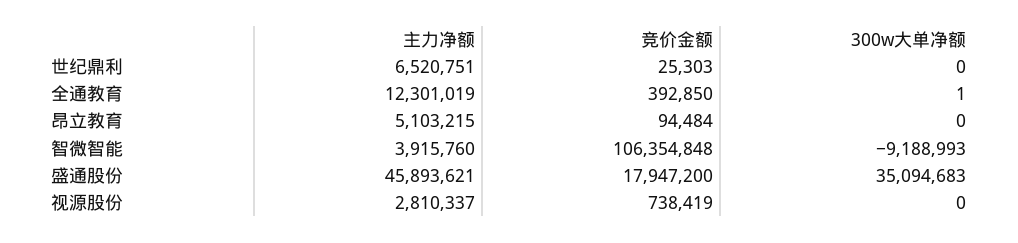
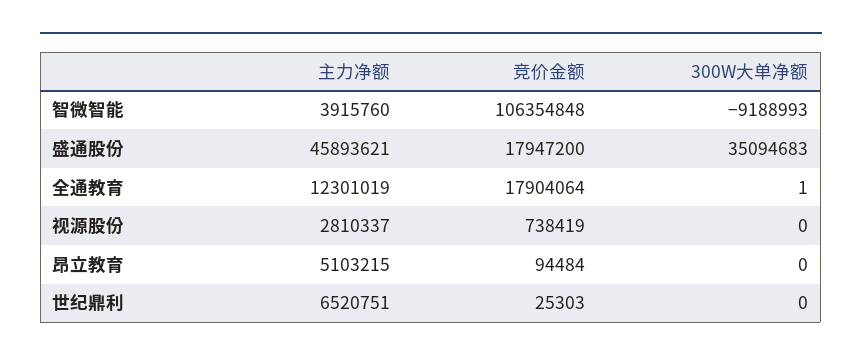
  {
    "主力净额": {
      "世纪鼎利": 6520751,
      "全通教育": 12301019,
      "昂立教育": 5103215,
      "智微智能": 3915760,
      "盛通股份": 45893621,
      "视源股份": 2810337
    },
    "竞价金额": {
      "世纪鼎利": 25303,
-     "全通教育": 392850,
+     "全通教育": 17904064,
      "昂立教育": 94484,
      "智微智能": 106354848,
      "盛通股份": 17947200,
      "视源股份": 738419
    },
    "300w大单净额": {
      "世纪鼎利": 0,
      "全通教育": 1,
      "昂立教育": 0,
      "智微智能": -9188993,
      "盛通股份": 35094683,
      "视源股份": 0
    }
  }

